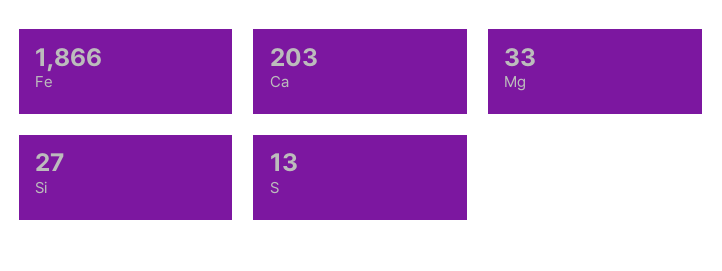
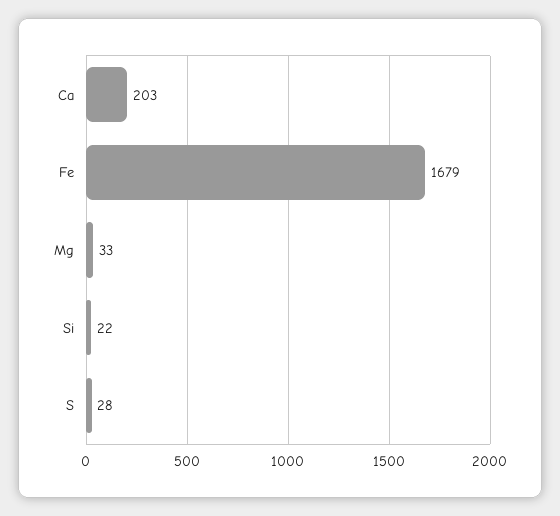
  {
-   "Fe": 1866,
+   "Fe": 1679,
    "Ca": 203,
    "Mg": 33,
-   "Si": 27,
+   "Si": 22,
-   "S": 13
+   "S": 28
  }

